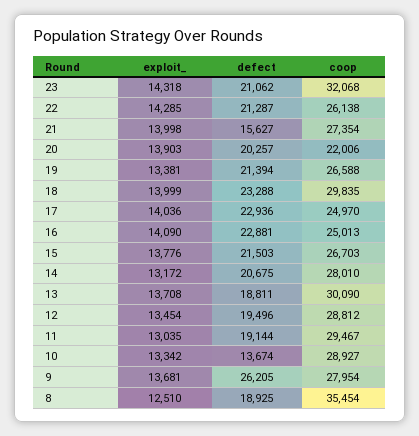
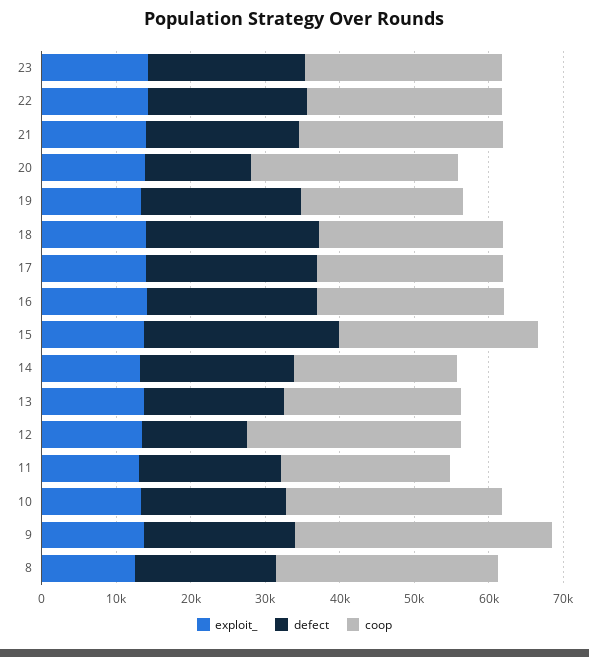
  {
    "exploit_": {
      "23": 14318,
      "22": 14285,
      "21": 13998,
      "20": 13903,
      "19": 13381,
      "18": 13999,
      "17": 14036,
      "16": 14090,
      "15": 13776,
      "14": 13172,
      "13": 13708,
      "12": 13454,
      "11": 13035,
      "10": 13342,
      "9": 13681,
      "8": 12510
    },
    "defect": {
      "23": 21062,
      "22": 21287,
-     "21": 15627,
+     "21": 20000,
-     "20": 20257,
+     "20": 14000,
      "19": 21394,
      "18": 23288,
      "17": 22936,
      "16": 22881,
-     "15": 21503,
+     "15": 26000,
      "14": 20675,
      "13": 18811,
-     "12": 19496,
+     "12": 14000,
      "11": 19144,
-     "10": 13674,
+     "10": 20000,
-     "9": 26205,
+     "9": 20000,
      "8": 18925
    },
    "coop": {
-     "23": 32068,
+     "23": 26000,
      "22": 26138,
      "21": 27354,
-     "20": 22006,
+     "20": 28000,
-     "19": 26588,
+     "19": 22000,
-     "18": 29835,
+     "18": 24000,
      "17": 24970,
      "16": 25013,
      "15": 26703,
-     "14": 28010,
+     "14": 22000,
-     "13": 30090,
+     "13": 24000,
      "12": 28812,
-     "11": 29467,
+     "11": 22000,
      "10": 28927,
-     "9": 27954,
+     "9": 34000,
-     "8": 35454
+     "8": 30000
    }
  }

